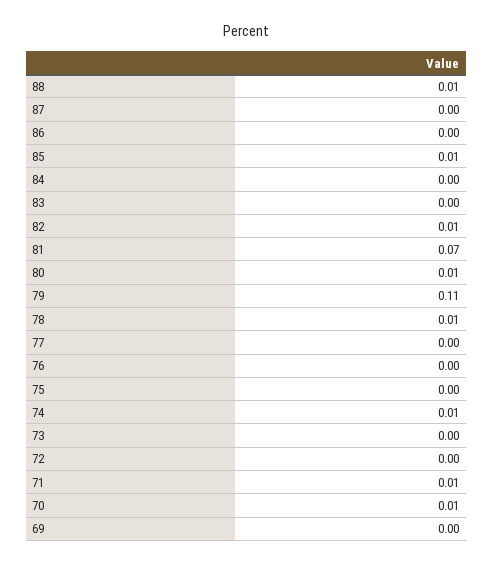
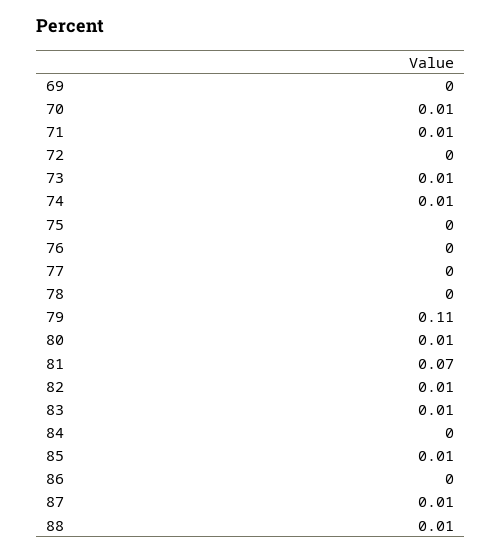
  {
    "88": 0.01,
-   "87": 0,
+   "87": 0.01,
    "86": 0,
    "85": 0.01,
    "84": 0,
-   "83": 0,
+   "83": 0.01,
    "82": 0.01,
    "81": 0.07,
    "80": 0.01,
    "79": 0.11,
-   "78": 0.01,
+   "78": 0,
    "77": 0,
    "76": 0,
    "75": 0,
    "74": 0.01,
-   "73": 0,
+   "73": 0.01,
    "72": 0,
    "71": 0.01,
    "70": 0.01,
    "69": 0
  }

